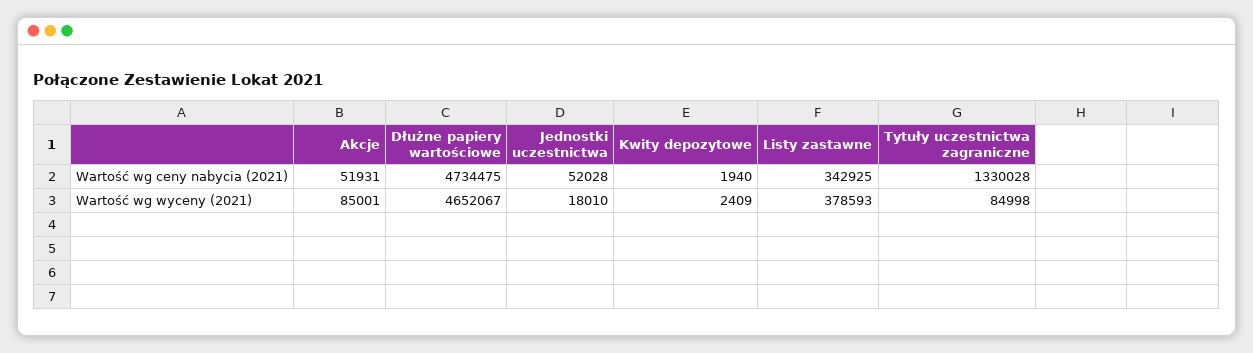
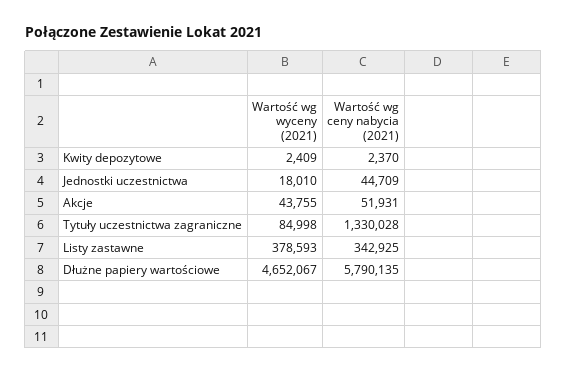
  {
    "Akcje": {
      "Wartość wg ceny nabycia (2021)": 51931,
-     "Wartość wg wyceny (2021)": 85001
+     "Wartość wg wyceny (2021)": 43755
    },
    "Dłużne papiery wartościowe": {
-     "Wartość wg ceny nabycia (2021)": 4734475,
+     "Wartość wg ceny nabycia (2021)": 5790135,
      "Wartość wg wyceny (2021)": 4652067
    },
    "Jednostki uczestnictwa": {
-     "Wartość wg ceny nabycia (2021)": 52028,
+     "Wartość wg ceny nabycia (2021)": 44709,
      "Wartość wg wyceny (2021)": 18010
    },
    "Kwity depozytowe": {
-     "Wartość wg ceny nabycia (2021)": 1940,
+     "Wartość wg ceny nabycia (2021)": 2370,
      "Wartość wg wyceny (2021)": 2409
    },
    "Listy zastawne": {
      "Wartość wg ceny nabycia (2021)": 342925,
      "Wartość wg wyceny (2021)": 378593
    },
    "Tytuły uczestnictwa zagraniczne": {
      "Wartość wg ceny nabycia (2021)": 1330028,
      "Wartość wg wyceny (2021)": 84998
    }
  }

